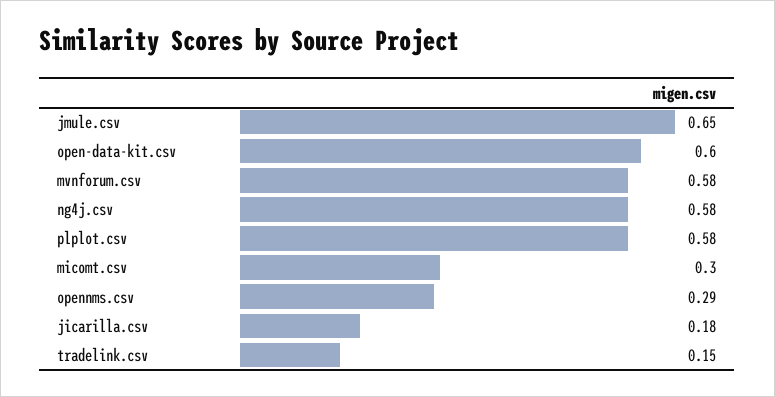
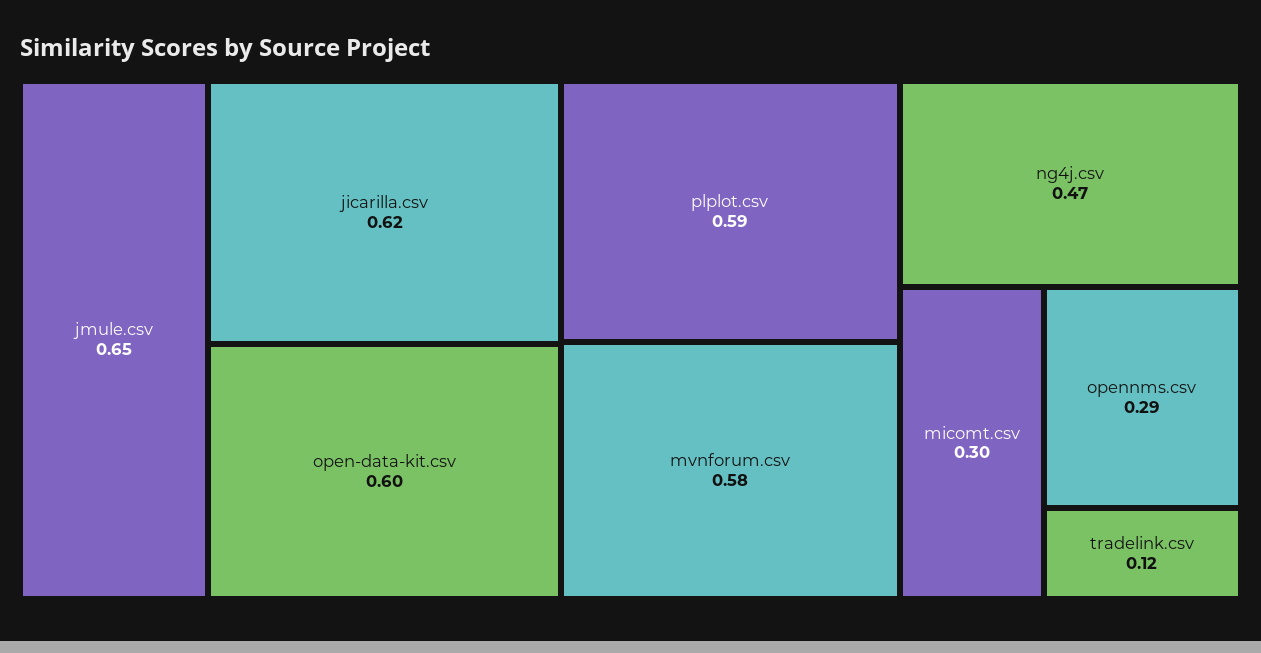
  {
    "jmule.csv": 0.65,
    "open-data-kit.csv": 0.6,
    "mvnforum.csv": 0.58,
-   "ng4j.csv": 0.58,
+   "ng4j.csv": 0.47,
-   "plplot.csv": 0.58,
+   "plplot.csv": 0.59,
    "micomt.csv": 0.3,
    "opennms.csv": 0.29,
-   "jicarilla.csv": 0.18,
+   "jicarilla.csv": 0.62,
-   "tradelink.csv": 0.15
+   "tradelink.csv": 0.12
  }

